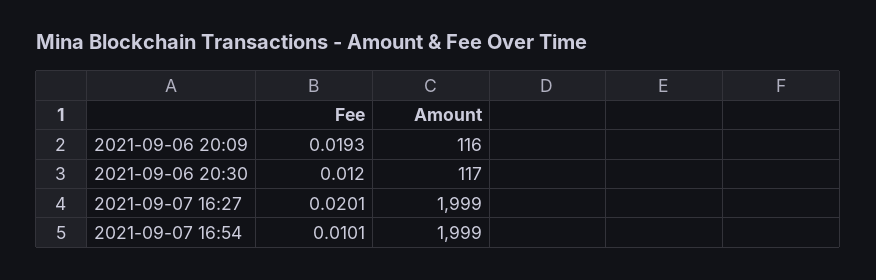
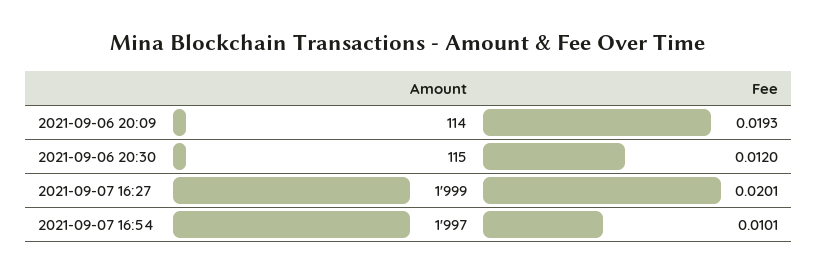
  {
    "Fee": {
      "2021-09-06 20:09": 0.0193,
      "2021-09-06 20:30": 0.012,
      "2021-09-07 16:27": 0.0201,
      "2021-09-07 16:54": 0.0101
    },
    "Amount": {
-     "2021-09-06 20:09": 116,
+     "2021-09-06 20:09": 114,
-     "2021-09-06 20:30": 117,
+     "2021-09-06 20:30": 115,
      "2021-09-07 16:27": 1999,
-     "2021-09-07 16:54": 1999
+     "2021-09-07 16:54": 1997
    }
  }

